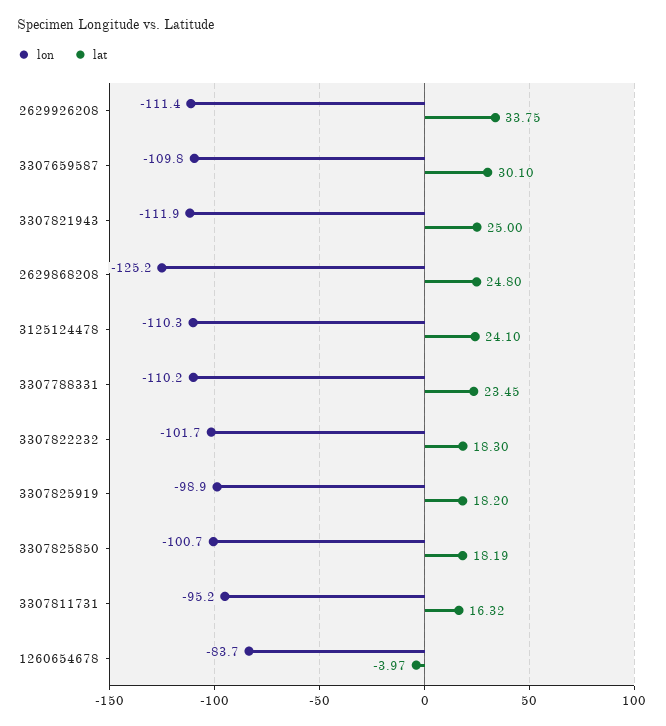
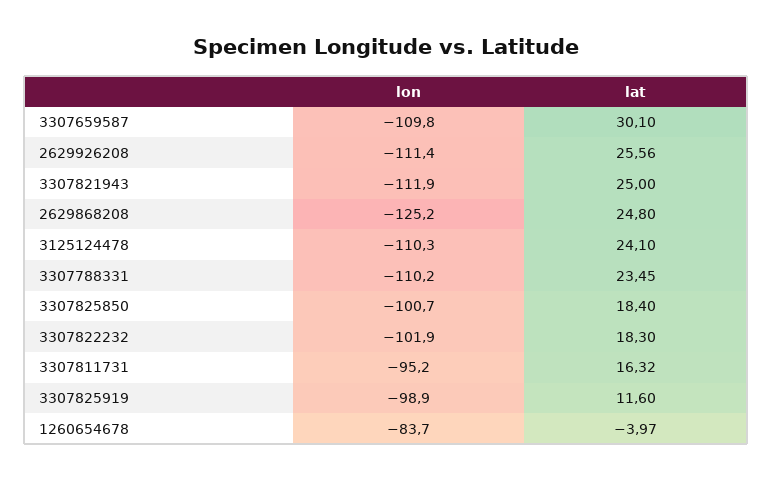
  {
    "lon": {
      "2629926208": -111.4,
      "3307659587": -109.8,
      "3307821943": -111.9,
      "2629868208": -125.2,
      "3125124478": -110.3,
      "3307788331": -110.2,
-     "3307822232": -101.7,
+     "3307822232": -101.9,
      "3307825919": -98.9,
      "3307825850": -100.7,
      "3307811731": -95.2,
      "1260654678": -83.7
    },
    "lat": {
-     "2629926208": 33.75,
+     "2629926208": 25.56,
      "3307659587": 30.1,
      "3307821943": 25,
      "2629868208": 24.8,
      "3125124478": 24.1,
      "3307788331": 23.45,
      "3307822232": 18.3,
-     "3307825919": 18.2,
+     "3307825919": 11.6,
-     "3307825850": 18.19,
+     "3307825850": 18.4,
      "3307811731": 16.32,
      "1260654678": -3.97
    }
  }

